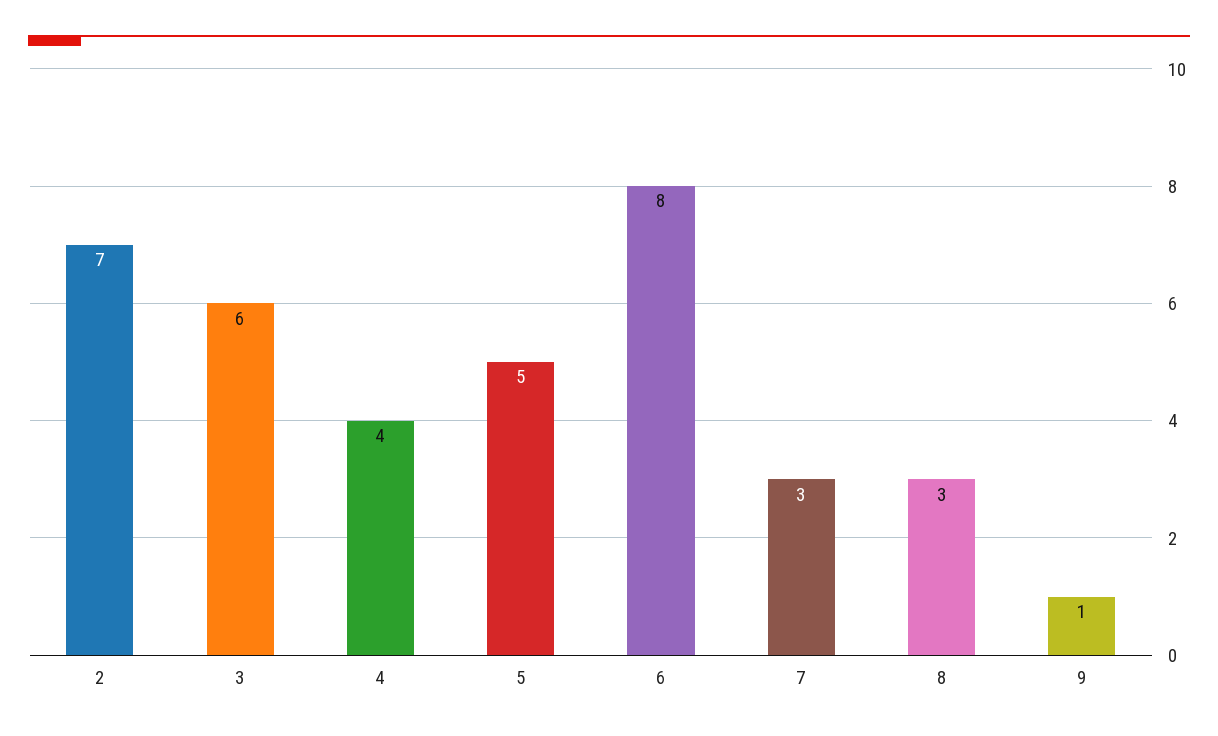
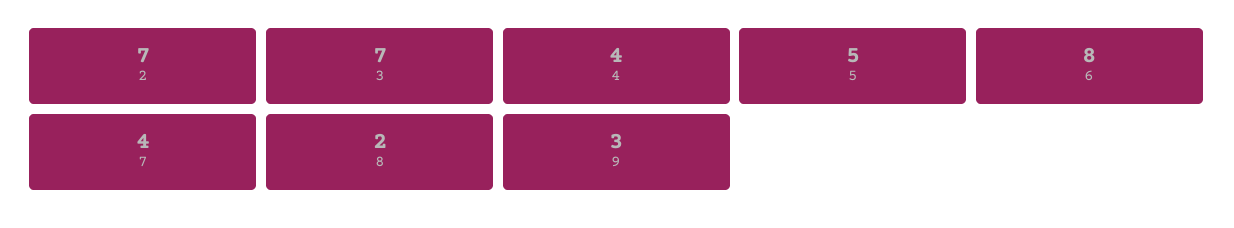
  {
    "2": 7,
-   "3": 6,
+   "3": 7,
    "4": 4,
    "5": 5,
    "6": 8,
-   "7": 3,
+   "7": 4,
-   "8": 3,
+   "8": 2,
-   "9": 1
+   "9": 3
  }

